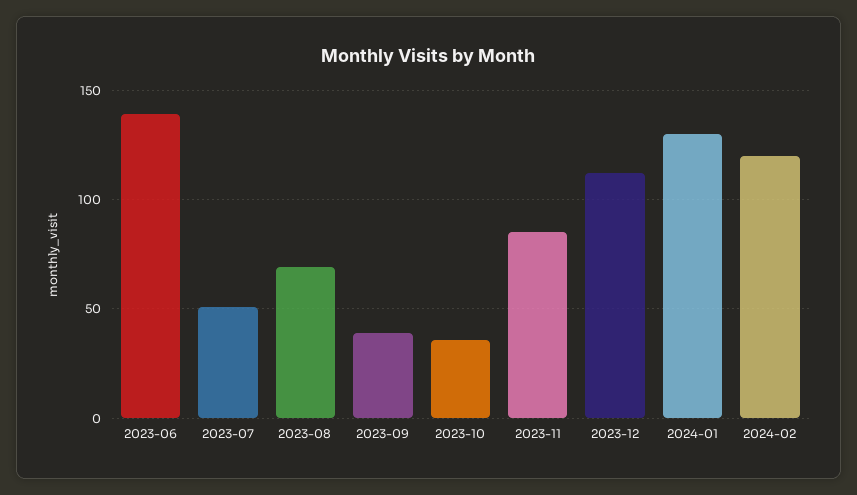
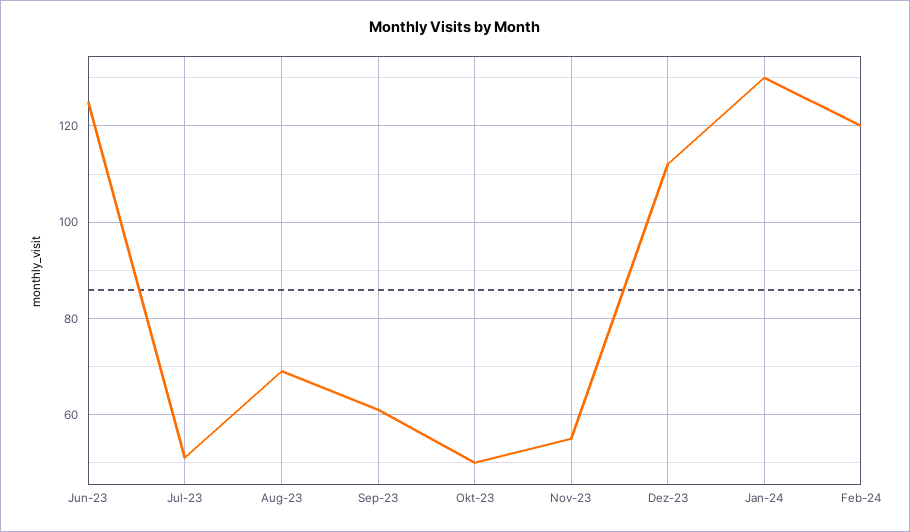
  {
-   "2023-06": 140,
+   "2023-06": 125,
    "2023-07": 50,
    "2023-08": 70,
-   "2023-09": 40,
+   "2023-09": 60,
-   "2023-10": 35,
+   "2023-10": 50,
-   "2023-11": 85,
+   "2023-11": 55,
    "2023-12": 110,
    "2024-01": 130,
    "2024-02": 120
  }

